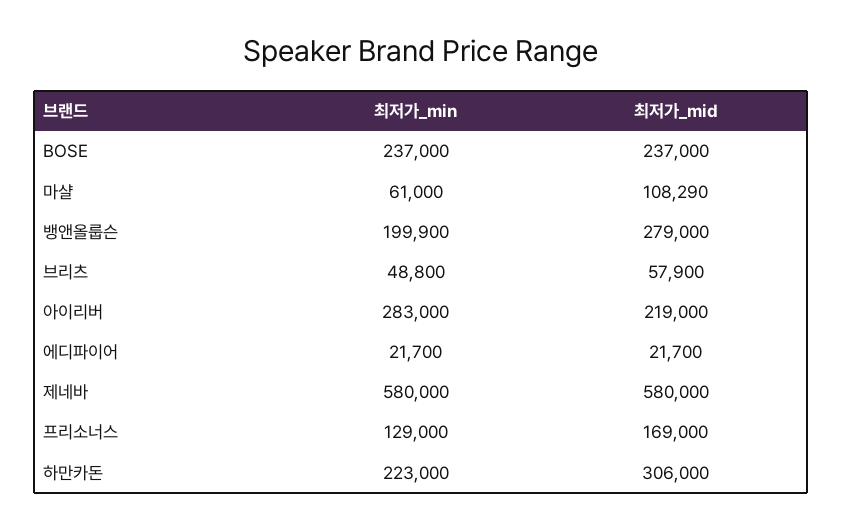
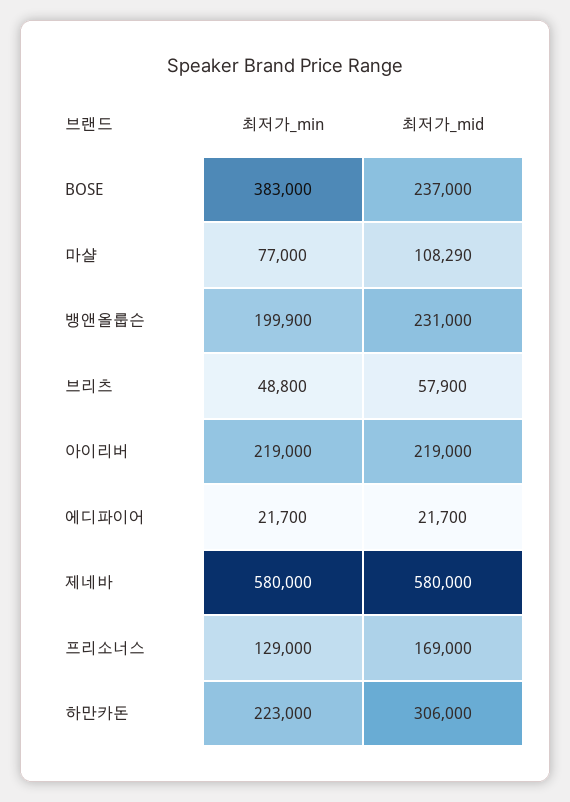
  {
    "최저가_min": {
-     "BOSE": 237000,
+     "BOSE": 383000,
-     "마샬": 61000,
+     "마샬": 77000,
      "뱅앤올룹슨": 199900,
      "브리츠": 48800,
-     "아이리버": 283000,
+     "아이리버": 219000,
      "에디파이어": 21700,
      "제네바": 580000,
      "프리소너스": 129000,
      "하만카돈": 223000
    },
    "최저가_mid": {
      "BOSE": 237000,
      "마샬": 108290,
-     "뱅앤올룹슨": 279000,
+     "뱅앤올룹슨": 231000,
      "브리츠": 57900,
      "아이리버": 219000,
      "에디파이어": 21700,
      "제네바": 580000,
      "프리소너스": 169000,
      "하만카돈": 306000
    }
  }

